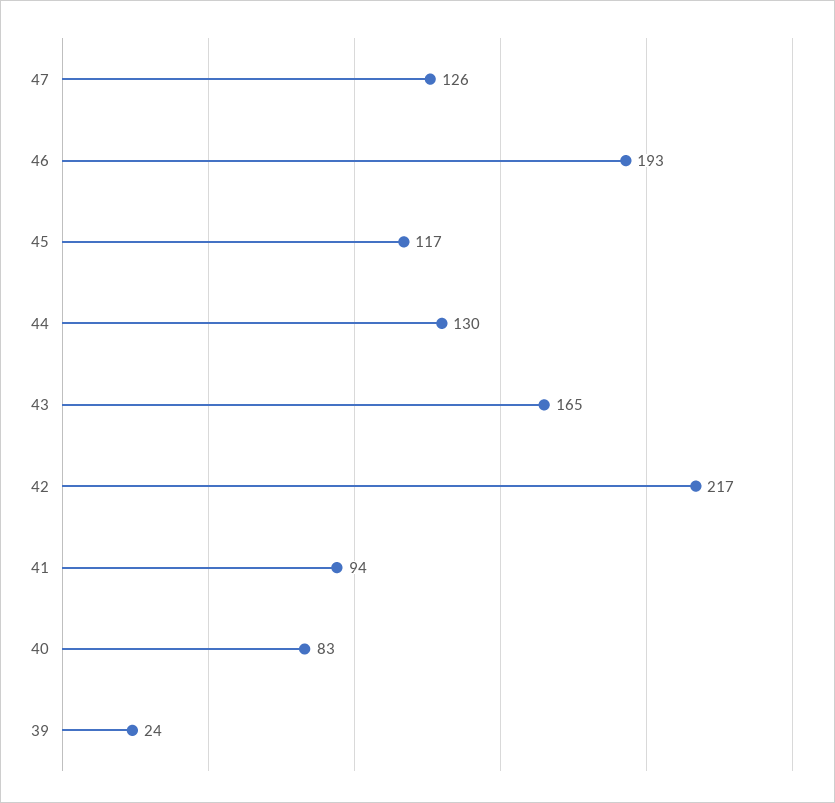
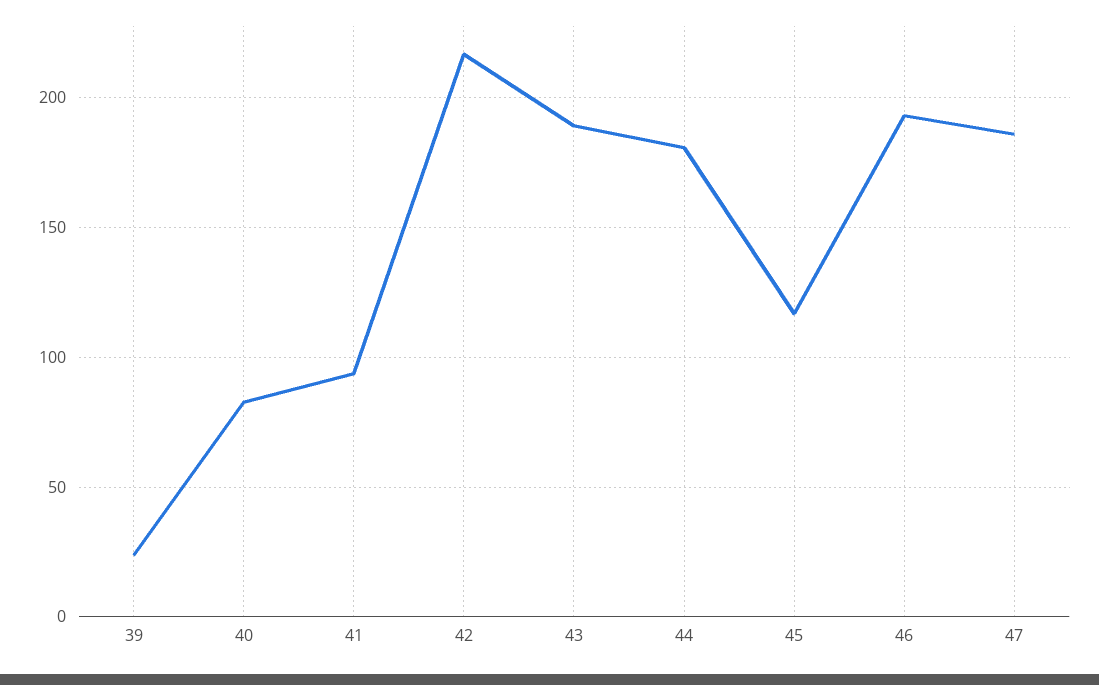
  {
-   "47": 126,
+   "47": 185,
    "46": 193,
    "45": 117,
-   "44": 130,
+   "44": 180,
-   "43": 165,
+   "43": 190,
    "42": 217,
    "41": 94,
    "40": 83,
    "39": 24
  }

